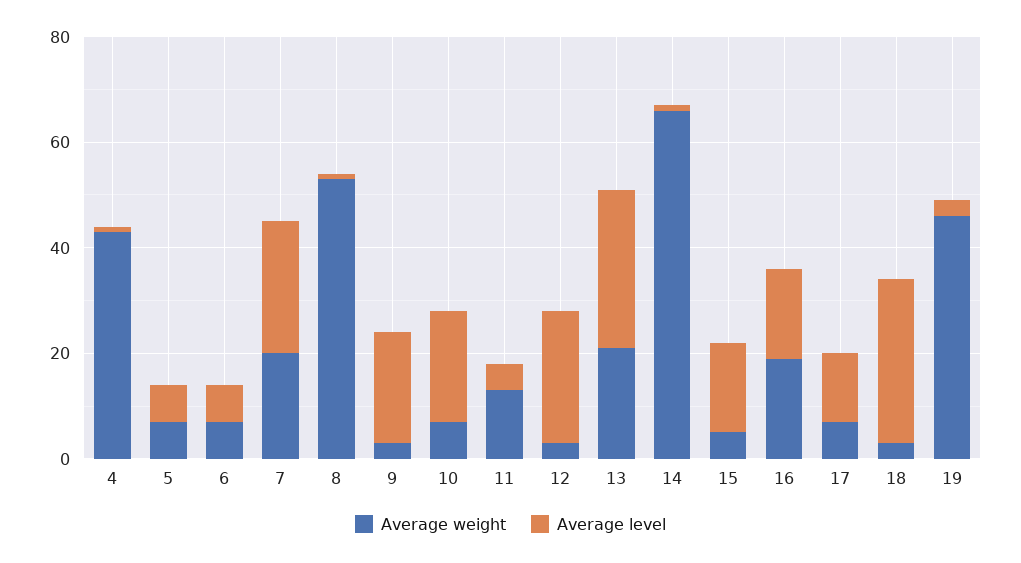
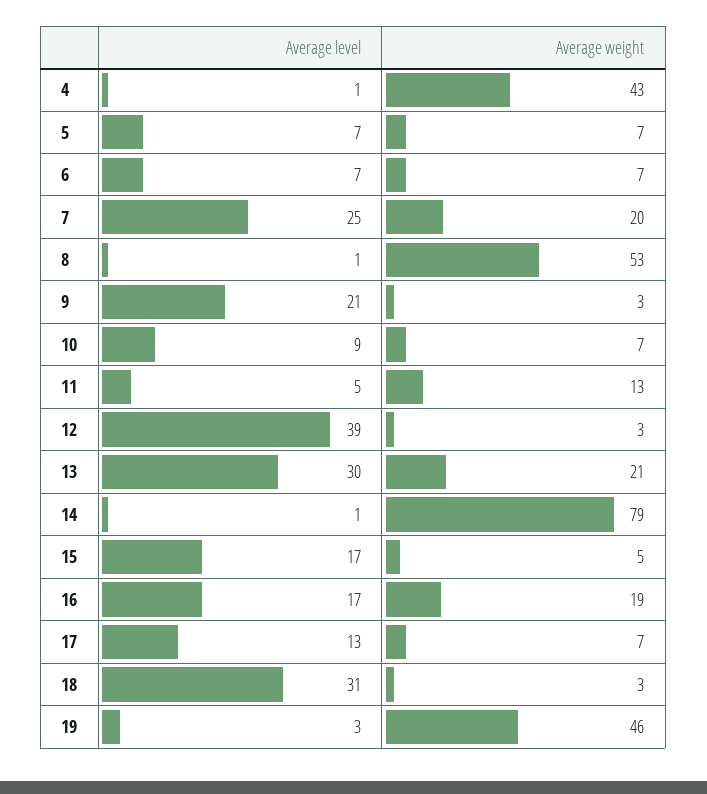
  {
    "Average weight": {
      "4": 43,
      "5": 7,
      "6": 7,
      "7": 20,
      "8": 53,
      "9": 3,
      "10": 7,
      "11": 13,
      "12": 3,
      "13": 21,
-     "14": 65,
+     "14": 79,
      "15": 5,
      "16": 19,
      "17": 7,
      "18": 3,
      "19": 46
    },
    "Average level": {
      "4": 1,
      "5": 7,
      "6": 7,
      "7": 25,
      "8": 1,
      "9": 21,
-     "10": 20,
+     "10": 9,
      "11": 5,
-     "12": 25,
+     "12": 39,
      "13": 30,
      "14": 1,
      "15": 17,
      "16": 17,
      "17": 13,
      "18": 31,
      "19": 3
    }
  }

